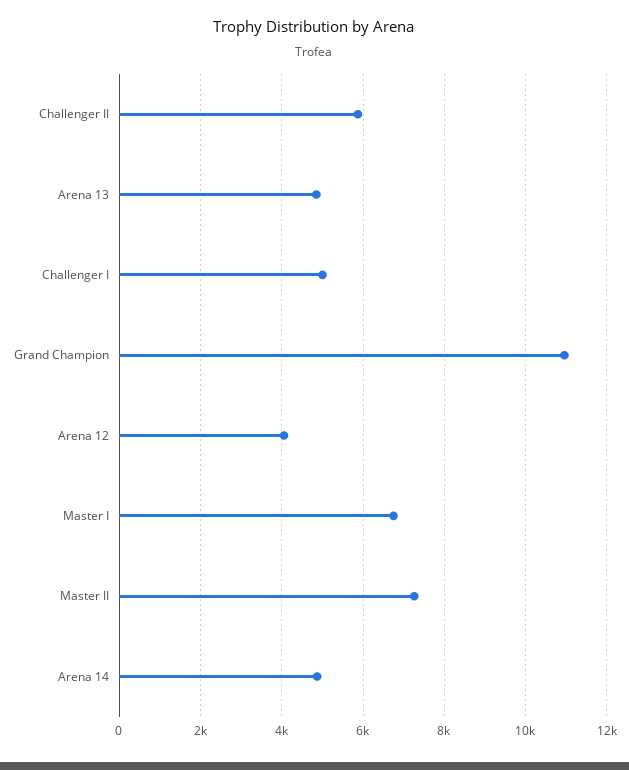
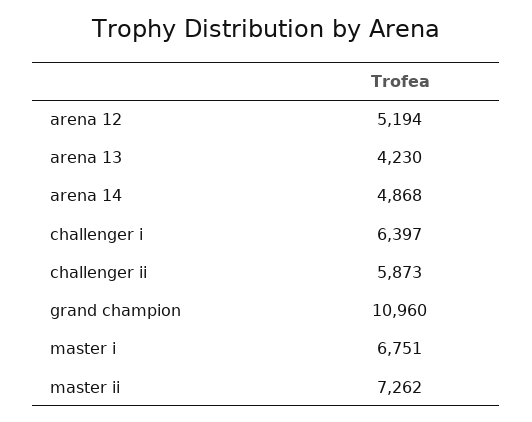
  {
    "Challenger II": 5873,
-   "Arena 13": 4800,
+   "Arena 13": 4230,
-   "Challenger I": 5000,
+   "Challenger I": 6397,
    "Grand Champion": 10960,
-   "Arena 12": 4000,
+   "Arena 12": 5194,
    "Master I": 6751,
    "Master II": 7262,
    "Arena 14": 4868
  }

